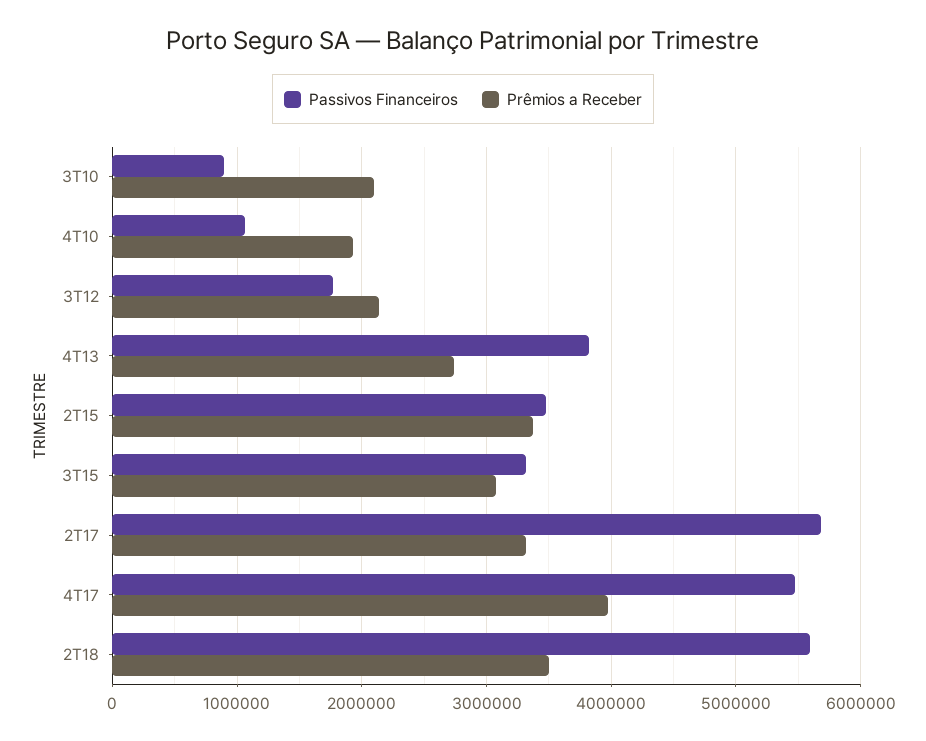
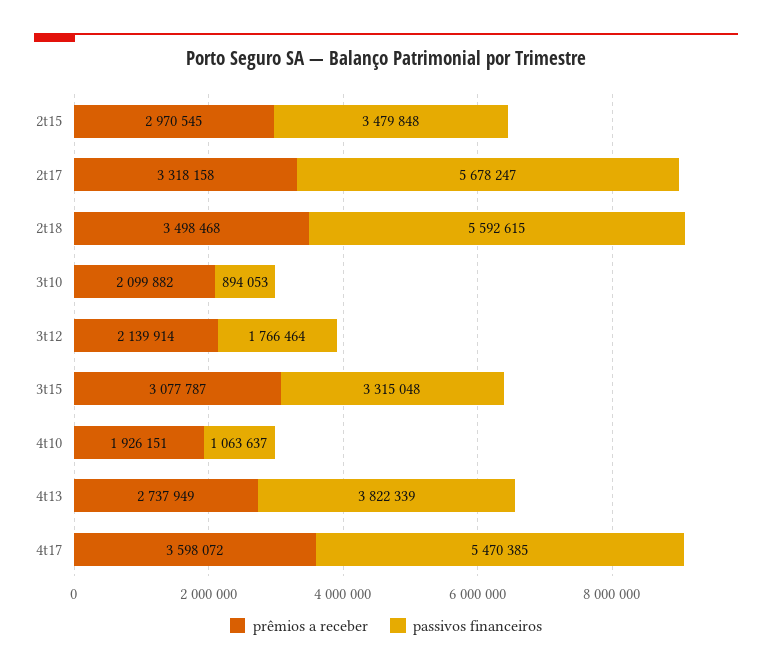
  {
    "Passivos Financeiros": {
      "3T10": 894053,
      "4T10": 1063637,
      "3T12": 1766464,
      "4T13": 3822339,
      "2T15": 3479848,
      "3T15": 3315048,
      "2T17": 5678247,
      "4T17": 5470385,
      "2T18": 5592615
    },
    "Prêmios a Receber": {
      "3T10": 2099882,
      "4T10": 1926151,
      "3T12": 2139914,
      "4T13": 2737949,
-     "2T15": 3400000,
+     "2T15": 2970545,
      "3T15": 3077787,
      "2T17": 3318158,
-     "4T17": 4000000,
+     "4T17": 3598072,
      "2T18": 3498468
    }
  }

